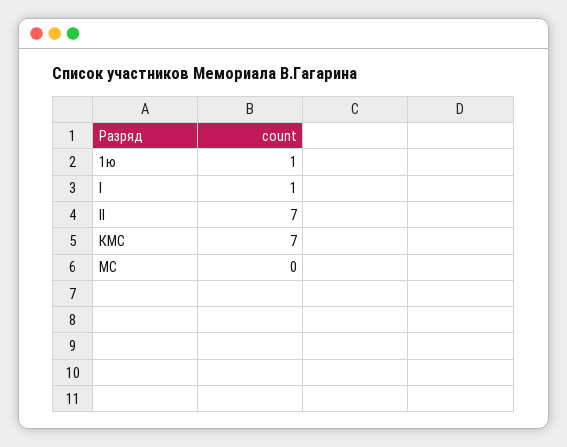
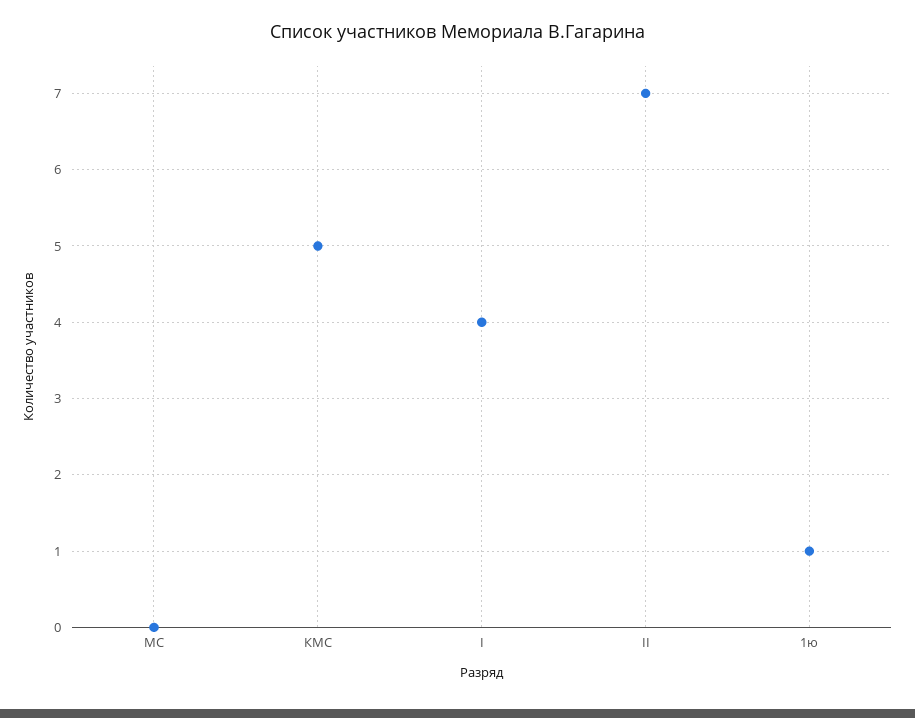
  {
    "1ю": 1,
-   "I": 1,
+   "I": 4,
    "II": 7,
-   "КМС": 7,
+   "КМС": 5,
    "МС": 0
  }

